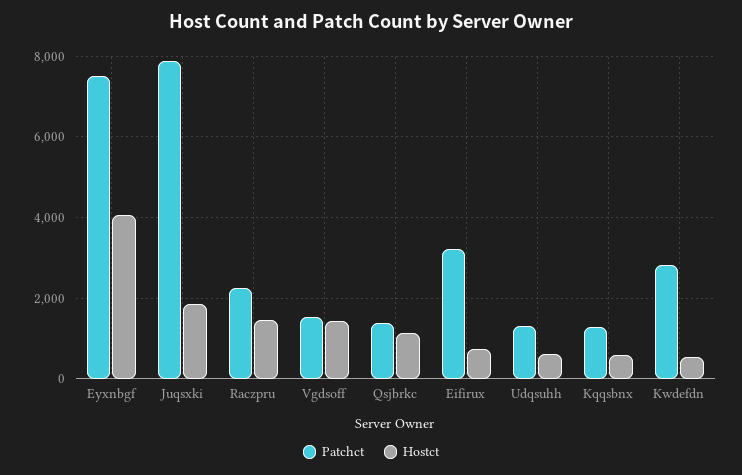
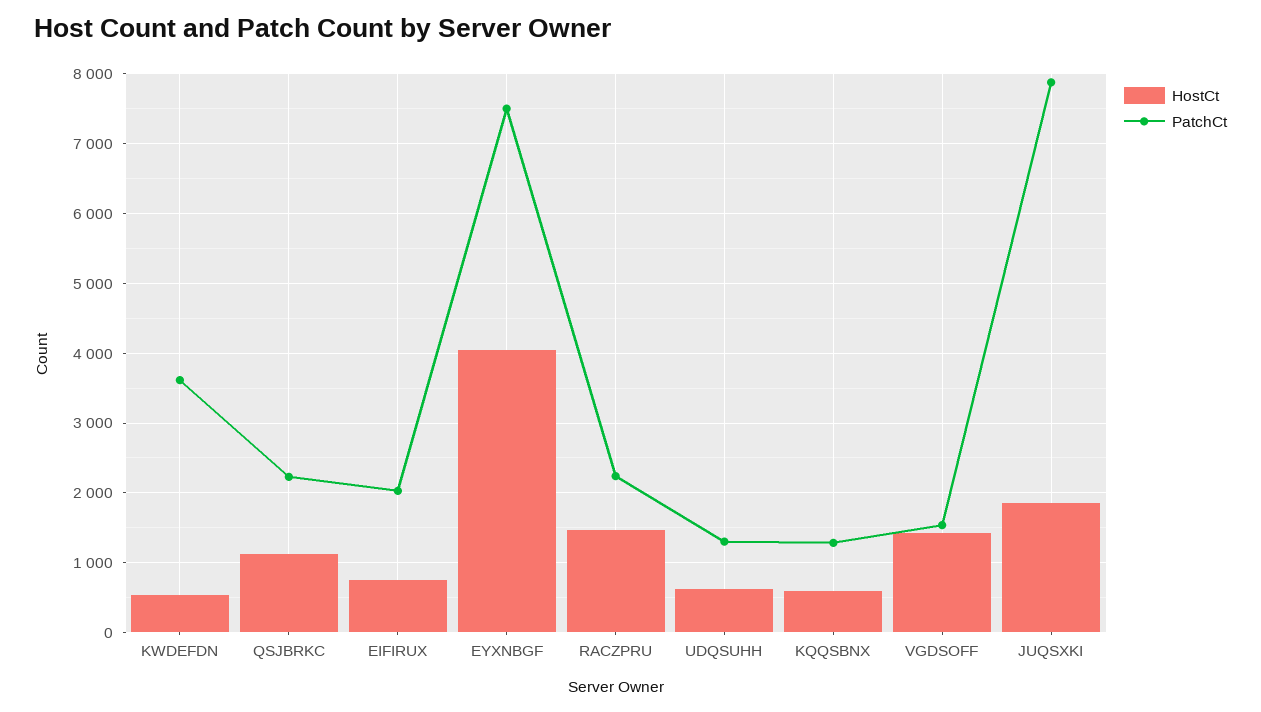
  {
    "Patchct": {
      "Eyxnbgf": 7500,
      "Juqsxki": 7900,
      "Raczpru": 2200,
      "Vgdsoff": 1500,
-     "Qsjbrkc": 1400,
+     "Qsjbrkc": 2200,
-     "Eifirux": 3200,
+     "Eifirux": 2000,
      "Udqsuhh": 1300,
      "Kqqsbnx": 1300,
-     "Kwdefdn": 2800
+     "Kwdefdn": 3600
    },
    "Hostct": {
      "Eyxnbgf": 4100,
      "Juqsxki": 1800,
      "Raczpru": 1500,
      "Vgdsoff": 1400,
      "Qsjbrkc": 1100,
      "Eifirux": 700,
      "Udqsuhh": 600,
      "Kqqsbnx": 600,
      "Kwdefdn": 500
    }
  }

